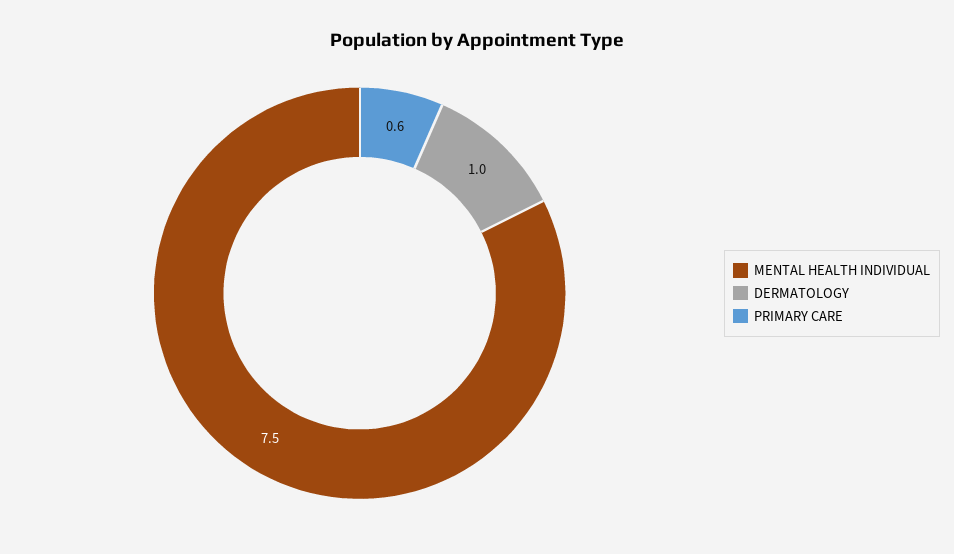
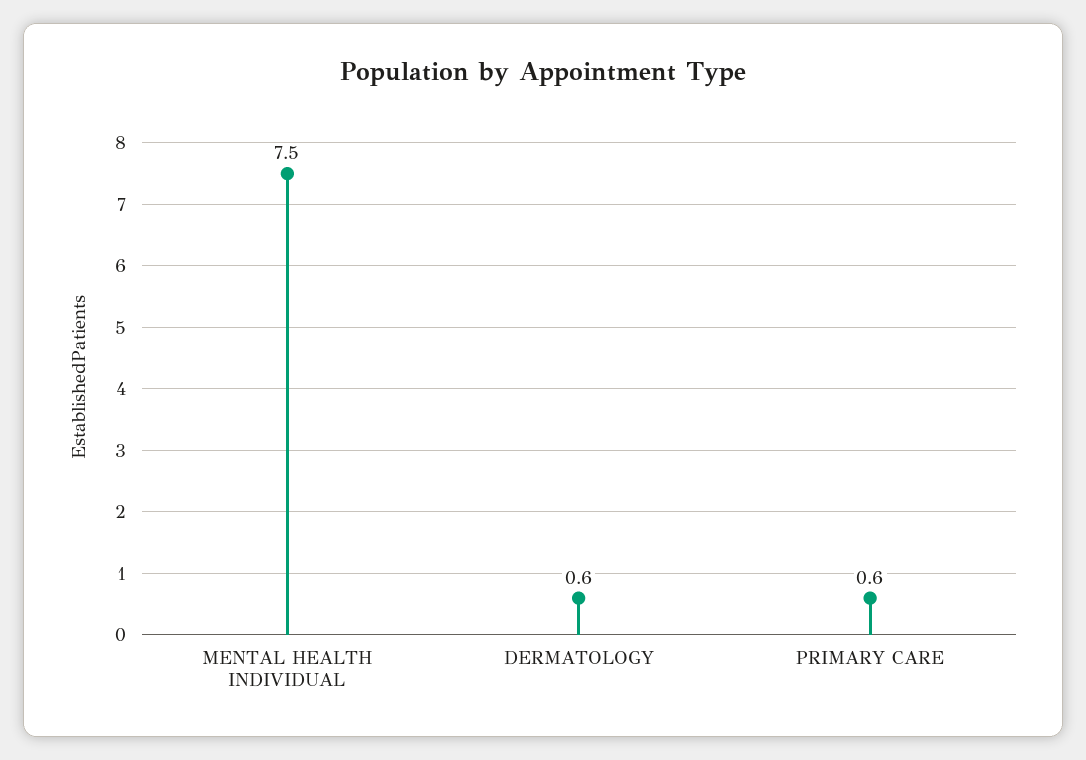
  {
    "MENTAL HEALTH INDIVIDUAL": 7.5,
-   "DERMATOLOGY": 1,
+   "DERMATOLOGY": 0.6,
    "PRIMARY CARE": 0.6
  }

